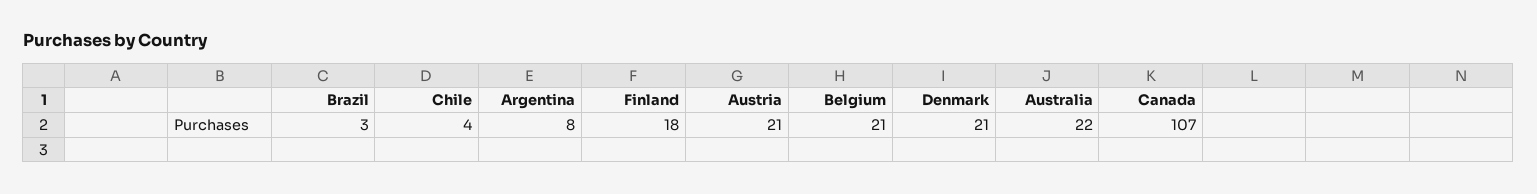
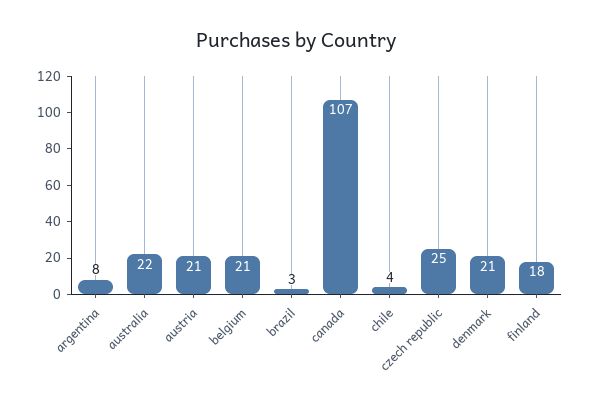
  {
    "Brazil": 3,
    "Chile": 4,
    "Argentina": 8,
    "Finland": 18,
    "Austria": 21,
    "Belgium": 21,
    "Denmark": 21,
    "Australia": 22,
-   "Canada": 107
+   "Canada": 107,
+   "czech republic": 25
  }

